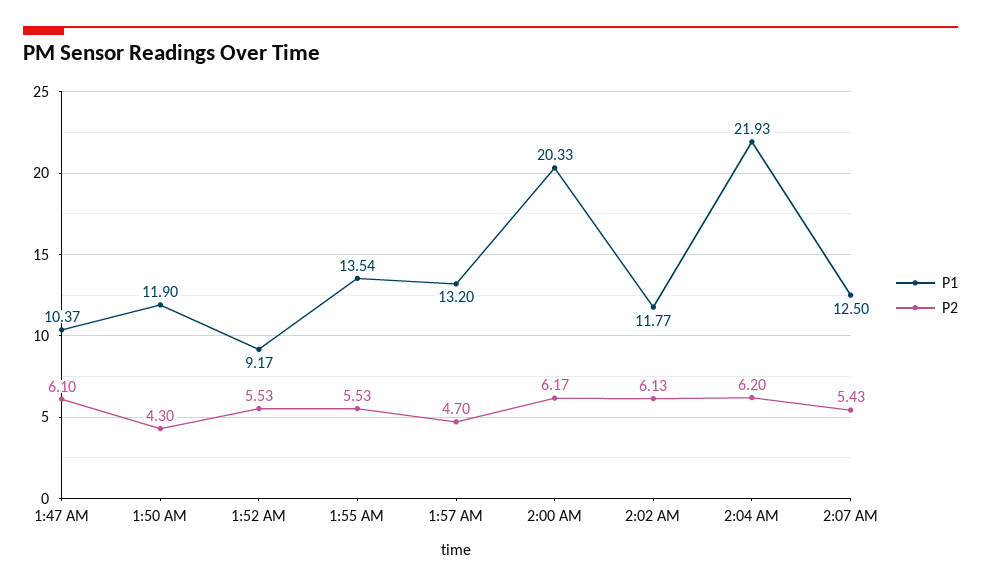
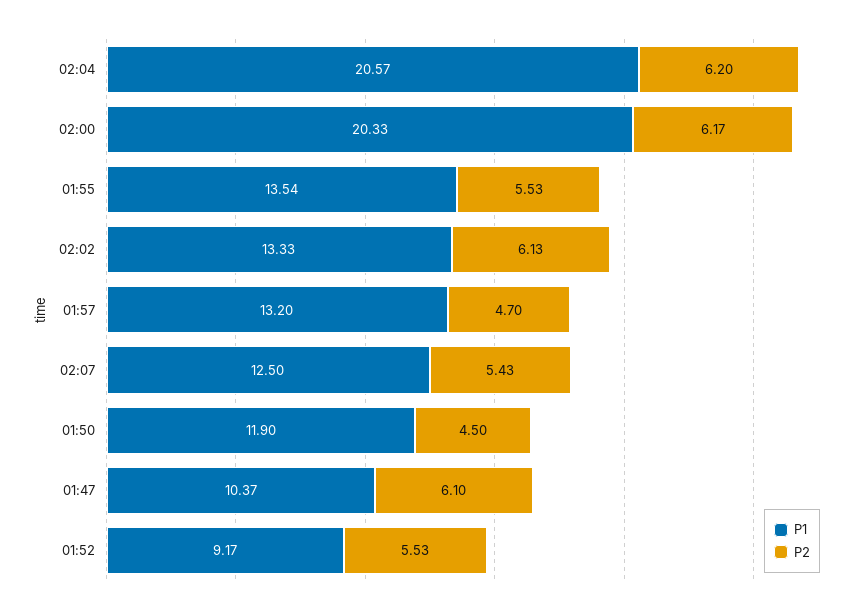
  {
    "P1": {
      "1:47 AM": 10.37,
      "1:50 AM": 11.9,
      "1:52 AM": 9.17,
      "1:55 AM": 13.54,
      "1:57 AM": 13.2,
      "2:00 AM": 20.33,
-     "2:02 AM": 11.77,
+     "2:02 AM": 13.33,
-     "2:04 AM": 21.93,
+     "2:04 AM": 20.57,
      "2:07 AM": 12.5
    },
    "P2": {
      "1:47 AM": 6.1,
-     "1:50 AM": 4.3,
+     "1:50 AM": 4.5,
      "1:52 AM": 5.53,
      "1:55 AM": 5.53,
      "1:57 AM": 4.7,
      "2:00 AM": 6.17,
      "2:02 AM": 6.13,
      "2:04 AM": 6.2,
      "2:07 AM": 5.43
    }
  }

